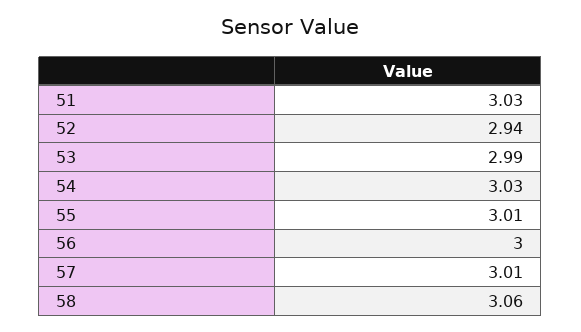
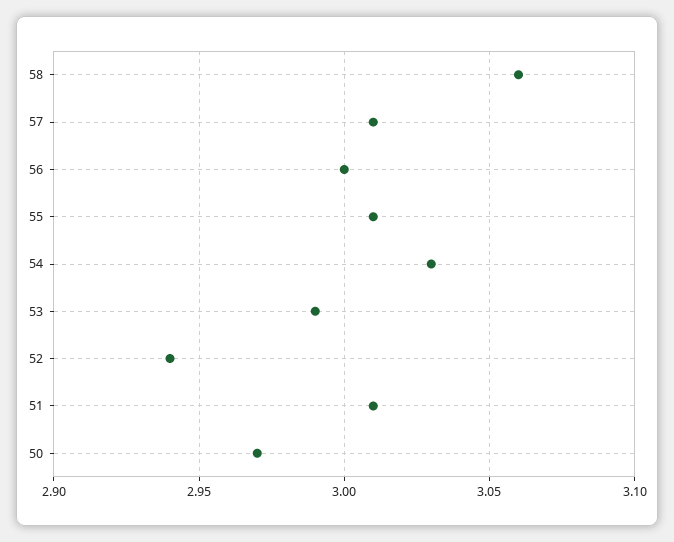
  {
-   "51": 3.03,
+   "51": 3.01,
    "52": 2.94,
    "53": 2.99,
    "54": 3.03,
    "55": 3.01,
    "56": 3,
    "57": 3.01,
-   "58": 3.06
+   "58": 3.06,
+   "50": 2.97
  }

